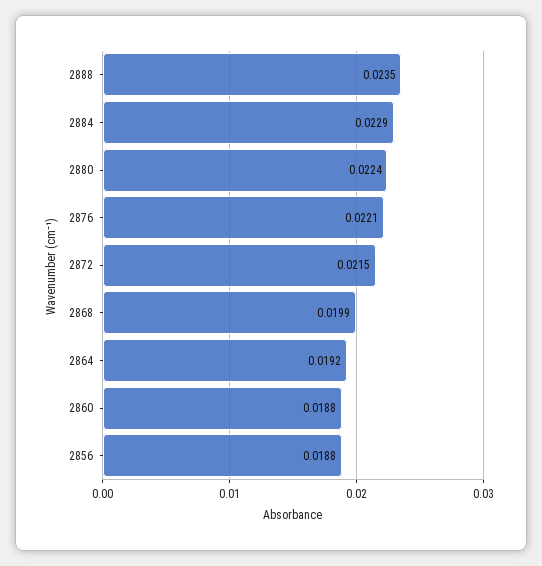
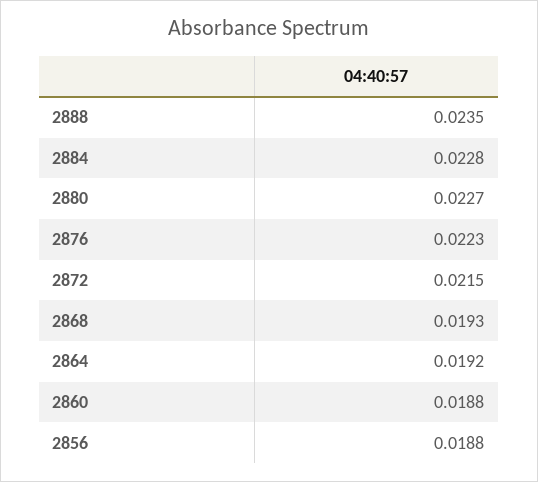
  {
    "2888": 0.0235,
-   "2884": 0.0229,
+   "2884": 0.0228,
-   "2880": 0.0224,
+   "2880": 0.0227,
-   "2876": 0.0221,
+   "2876": 0.0223,
    "2872": 0.0215,
-   "2868": 0.0199,
+   "2868": 0.0193,
    "2864": 0.0192,
    "2860": 0.0188,
    "2856": 0.0188
  }

